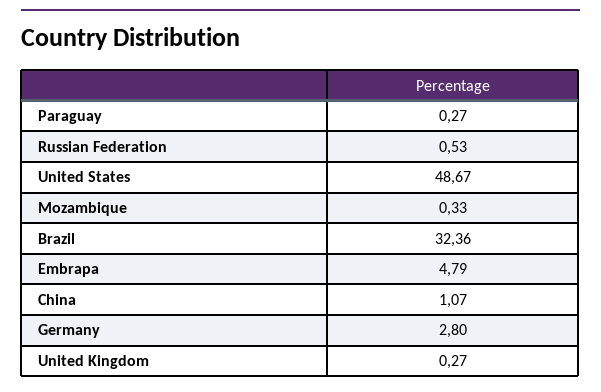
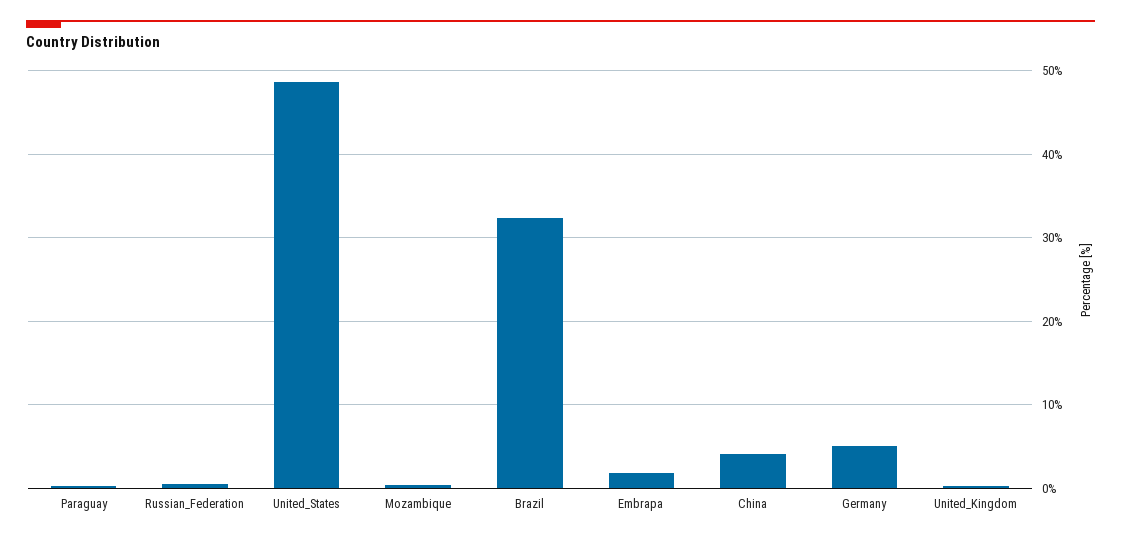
  {
    "Paraguay": 0.27,
    "Russian Federation": 0.53,
    "United States": 48.67,
    "Mozambique": 0.33,
    "Brazil": 32.36,
-   "Embrapa": 4.79,
+   "Embrapa": 2,
-   "China": 1.07,
+   "China": 4,
-   "Germany": 2.8,
+   "Germany": 5,
    "United Kingdom": 0.27
  }

